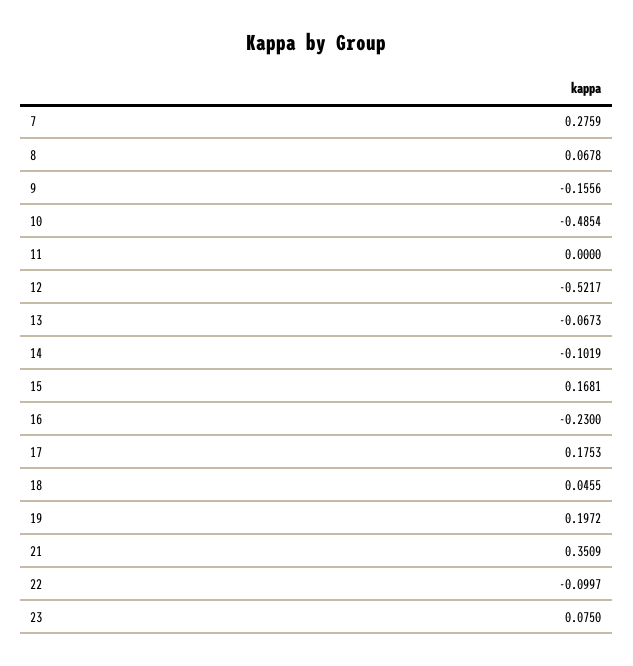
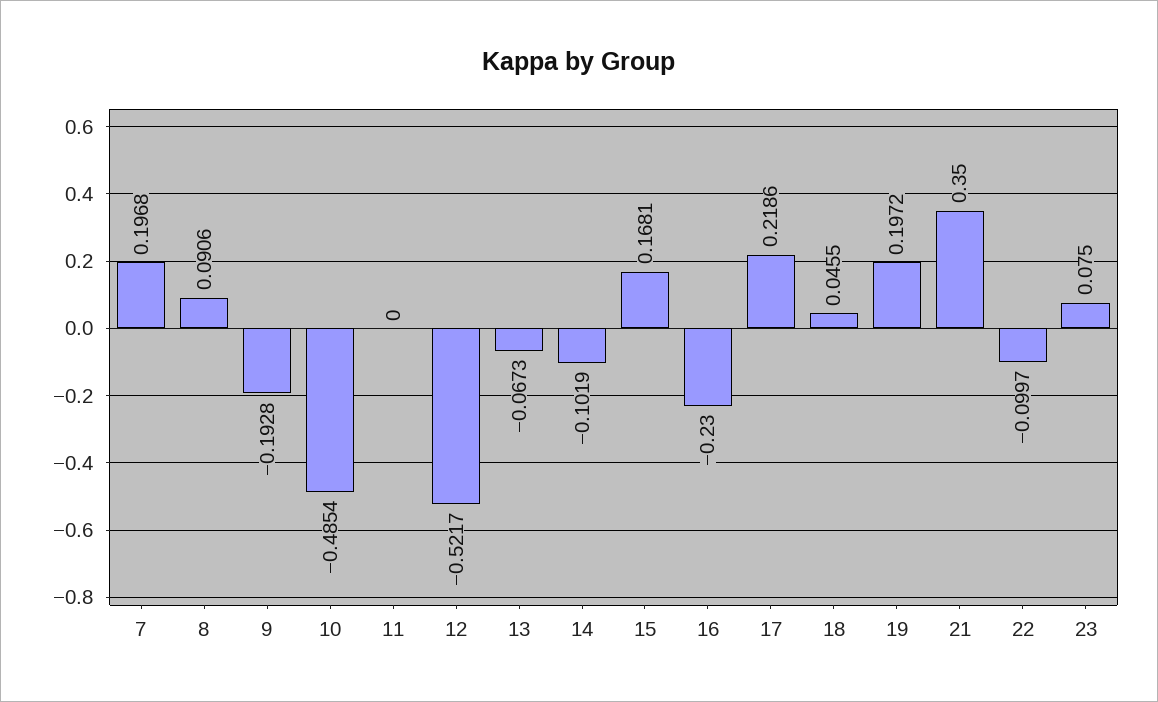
  {
-   "7": 0.2759,
+   "7": 0.1968,
-   "8": 0.0678,
+   "8": 0.0906,
-   "9": -0.1556,
+   "9": -0.1928,
    "10": -0.4854,
    "11": 0,
    "12": -0.5217,
    "13": -0.0673,
    "14": -0.1019,
    "15": 0.1681,
    "16": -0.23,
-   "17": 0.1753,
+   "17": 0.2186,
    "18": 0.0455,
    "19": 0.1972,
-   "21": 0.3509,
+   "21": 0.35,
    "22": -0.0997,
    "23": 0.075
  }

